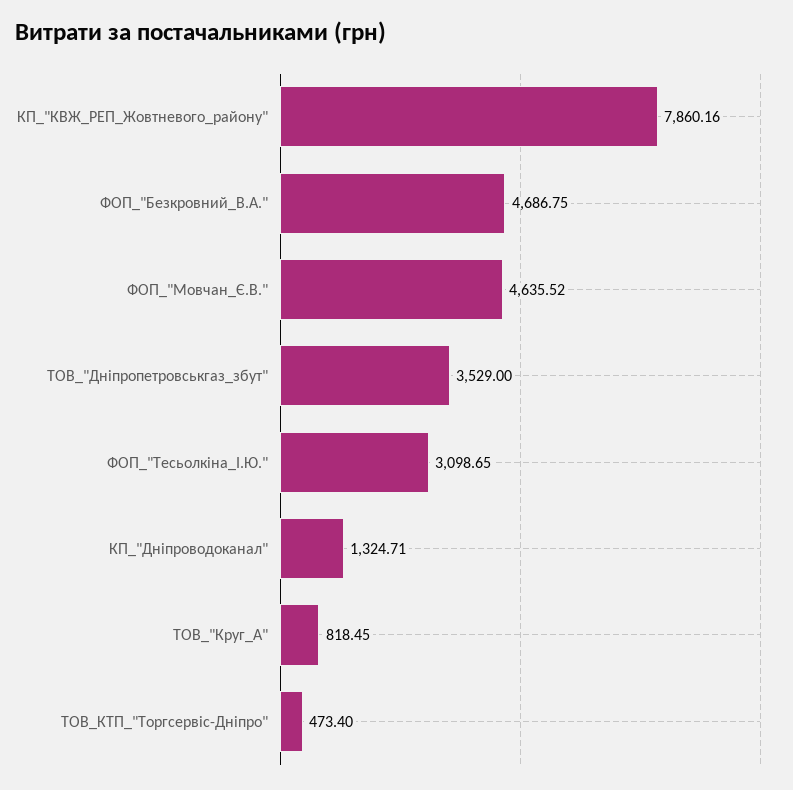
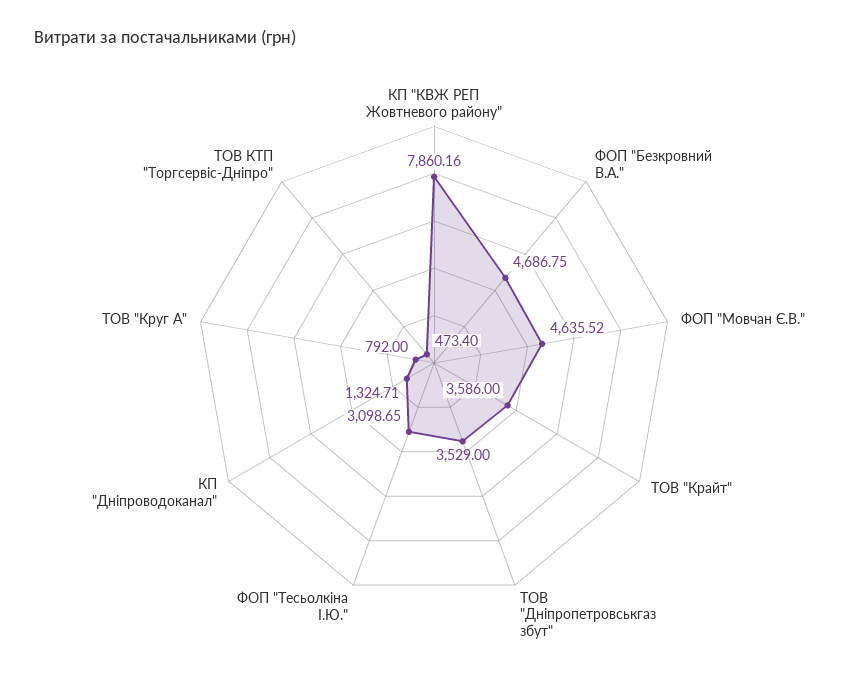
  {
    "КП_\"КВЖ_РЕП_Жовтневого_району\"": 7860.16,
    "ФОП_\"Безкровний_В.А.\"": 4686.75,
    "ФОП_\"Мовчан_Є.В.\"": 4635.52,
    "ТОВ_\"Дніпропетровськгаз_збут\"": 3529,
    "ФОП_\"Тесьолкіна_І.Ю.\"": 3098.65,
    "КП_\"Дніпроводоканал\"": 1324.71,
-   "ТОВ_\"Круг_А\"": 818.45,
+   "ТОВ_\"Круг_А\"": 792,
-   "ТОВ_КТП_\"Торгсервіс-Дніпро\"": 473.4
+   "ТОВ_КТП_\"Торгсервіс-Дніпро\"": 473.4,
+   "ТОВ \"Крайт\"": 3586
  }

